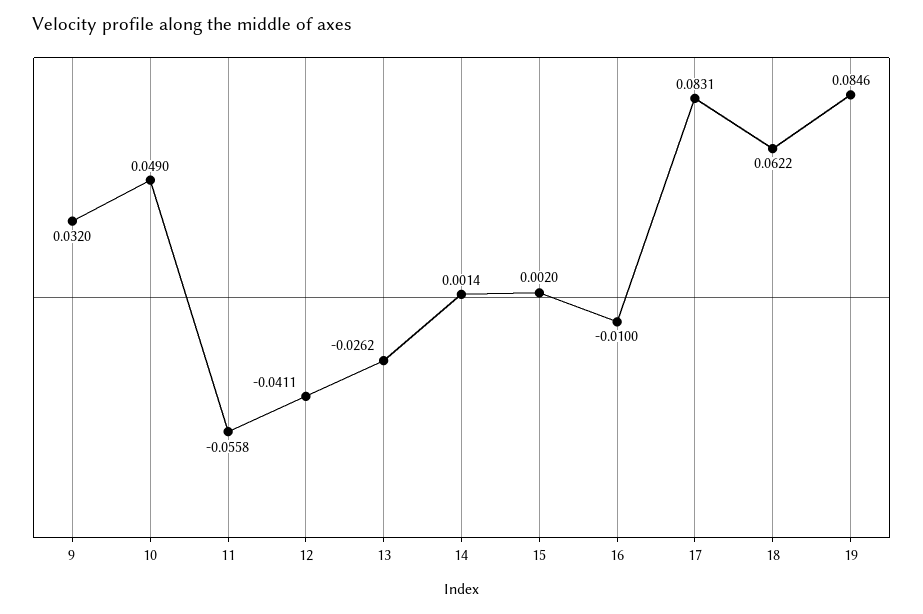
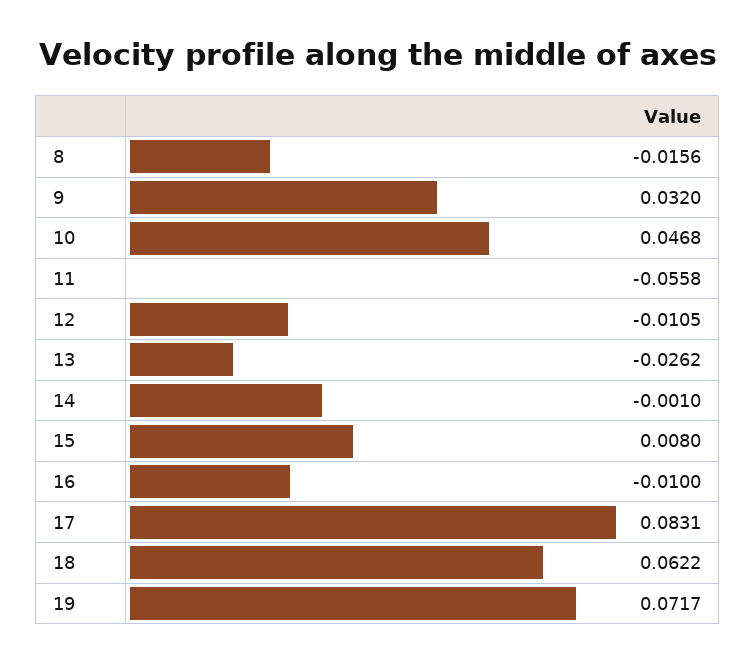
  {
    "9": 0.032,
-   "10": 0.049,
+   "10": 0.0468,
    "11": -0.0558,
-   "12": -0.0411,
+   "12": -0.0105,
    "13": -0.0262,
-   "14": 0.0014,
+   "14": -0.001,
-   "15": 0.002,
+   "15": 0.008,
    "16": -0.01,
    "17": 0.0831,
    "18": 0.0622,
-   "19": 0.0846
+   "19": 0.0717,
+   "8": -0.0156
  }

